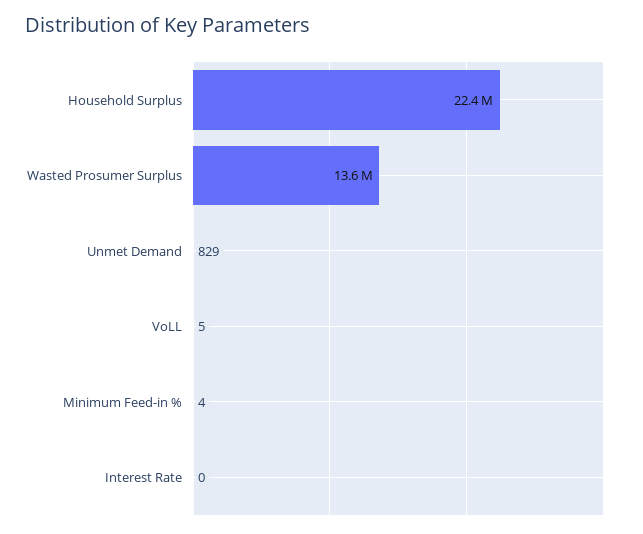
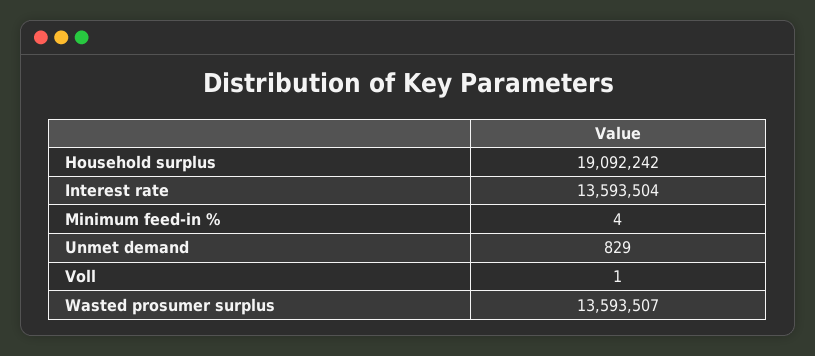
  {
-   "Household Surplus": 22400000,
+   "Household Surplus": 19092242,
    "Wasted Prosumer Surplus": 13593507,
    "Unmet Demand": 829,
-   "VoLL": 5,
+   "VoLL": 1,
    "Minimum Feed-in %": 4,
-   "Interest Rate": 0
+   "Interest Rate": 13593504
  }

